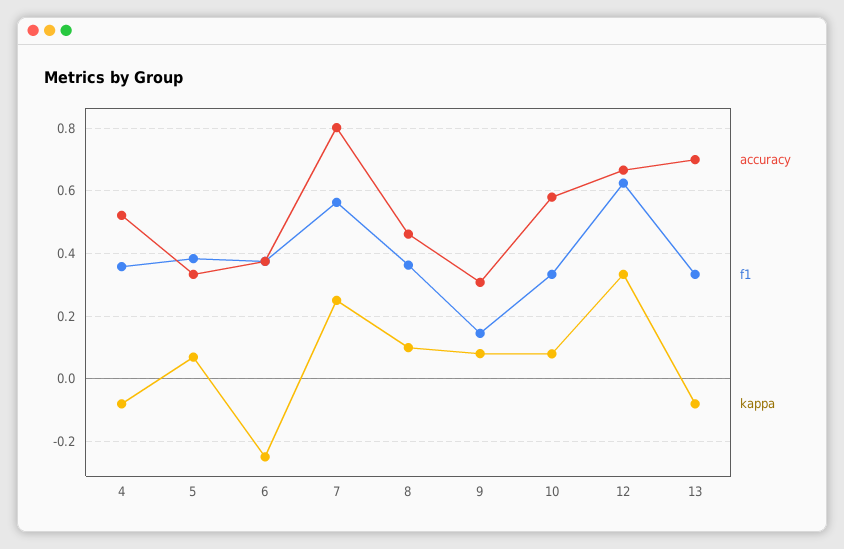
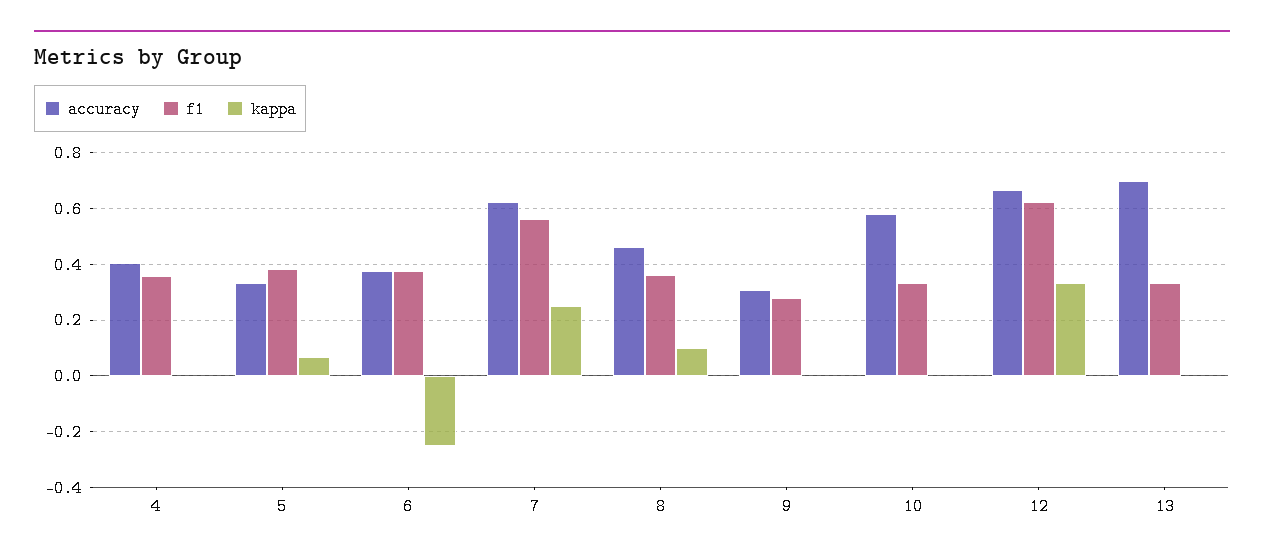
  {
    "accuracy": {
-     "4": 0.52,
+     "4": 0.4,
      "5": 0.34,
      "6": 0.38,
-     "7": 0.8,
+     "7": 0.625,
      "8": 0.46,
      "9": 0.3,
      "10": 0.58,
      "12": 0.66,
      "13": 0.7
    },
    "f1": {
      "4": 0.36,
      "5": 0.38,
      "6": 0.38,
      "7": 0.56,
      "8": 0.36,
-     "9": 0.14,
+     "9": 0.275,
      "10": 0.34,
      "12": 0.62,
      "13": 0.34
    },
    "kappa": {
-     "4": -0.08,
+     "4": 0,
      "5": 0.06,
      "6": -0.26,
      "7": 0.26,
      "8": 0.1,
-     "9": 0.08,
+     "9": 0,
-     "10": 0.08,
+     "10": 0,
      "12": 0.34,
-     "13": -0.08
+     "13": 0
    }
  }

